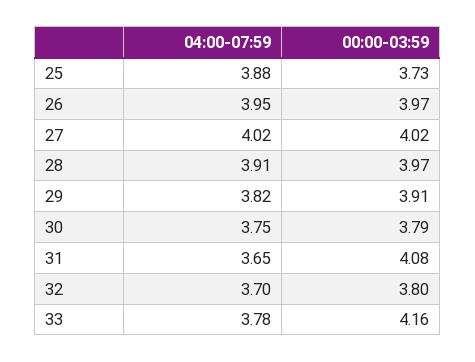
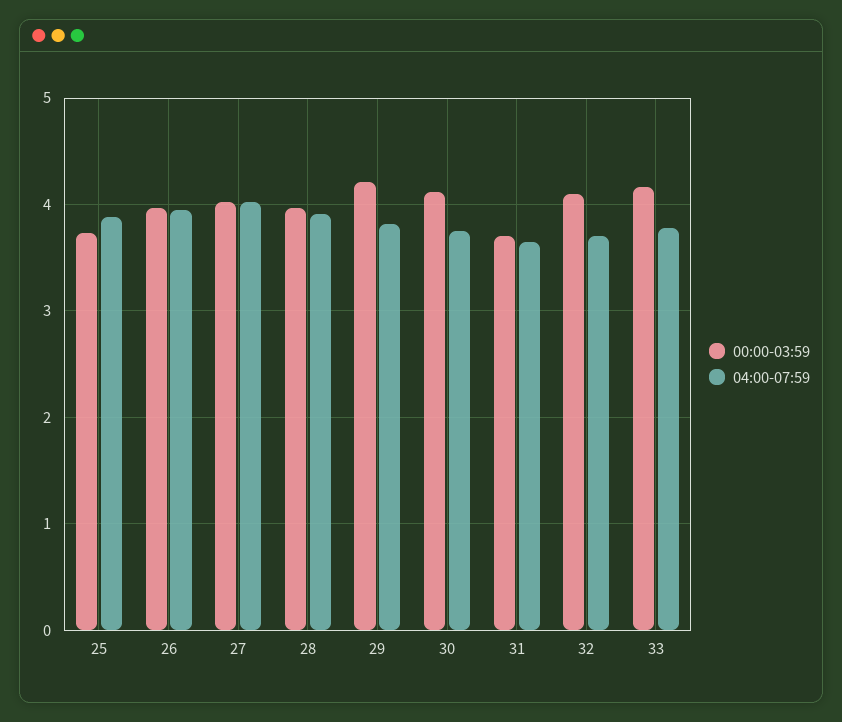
  {
    "04:00-07:59": {
      "25": 3.88,
      "26": 3.95,
      "27": 4.02,
      "28": 3.91,
      "29": 3.82,
      "30": 3.75,
      "31": 3.65,
      "32": 3.7,
      "33": 3.78
    },
    "00:00-03:59": {
      "25": 3.73,
      "26": 3.97,
      "27": 4.02,
      "28": 3.97,
-     "29": 3.91,
+     "29": 4.2,
-     "30": 3.79,
+     "30": 4.1,
-     "31": 4.08,
+     "31": 3.7,
-     "32": 3.8,
+     "32": 4.1,
      "33": 4.16
    }
  }

